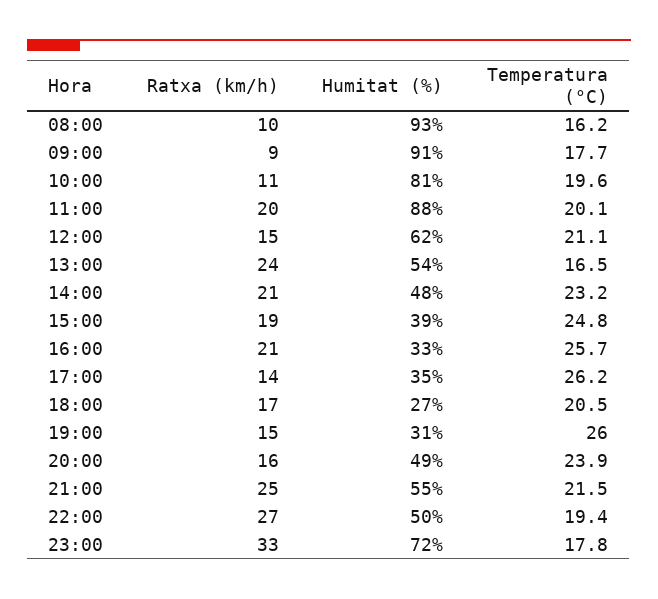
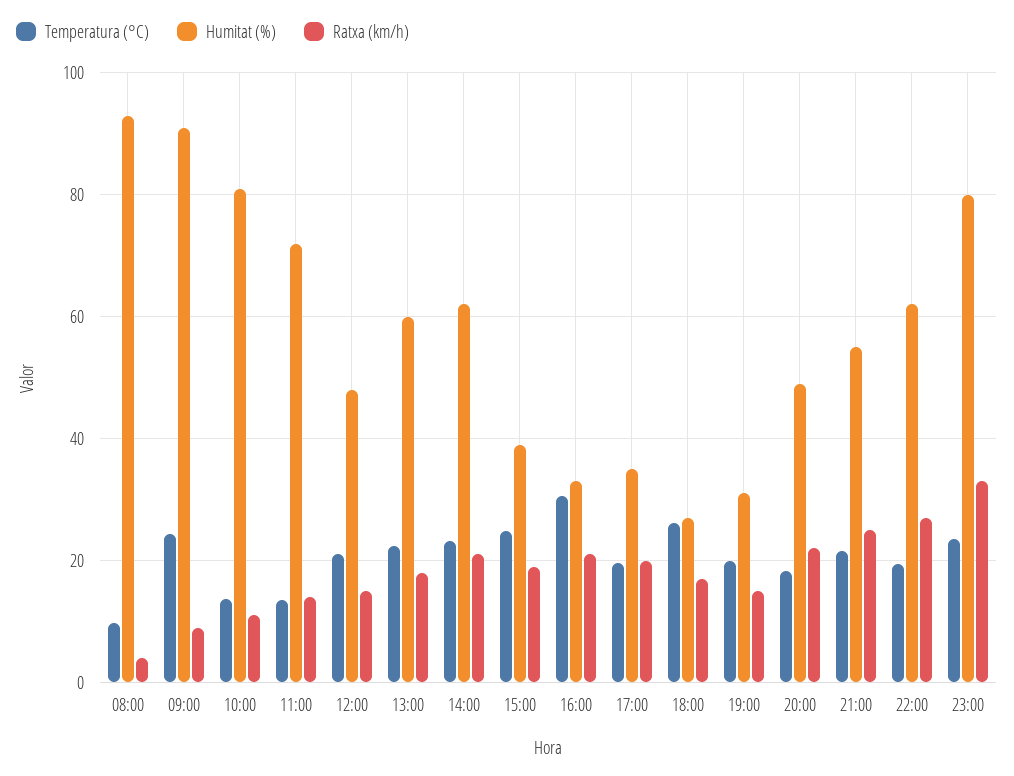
  {
    "Ratxa (km/h)": {
-     "08:00": 10,
+     "08:00": 4,
      "09:00": 9,
      "10:00": 11,
-     "11:00": 20,
+     "11:00": 14,
      "12:00": 15,
-     "13:00": 24,
+     "13:00": 18,
      "14:00": 21,
      "15:00": 19,
      "16:00": 21,
-     "17:00": 14,
+     "17:00": 20,
      "18:00": 17,
      "19:00": 15,
-     "20:00": 16,
+     "20:00": 22,
      "21:00": 25,
      "22:00": 27,
      "23:00": 33
    },
    "Humitat (%)": {
      "08:00": 93,
      "09:00": 91,
      "10:00": 81,
-     "11:00": 88,
+     "11:00": 72,
-     "12:00": 62,
+     "12:00": 48,
-     "13:00": 54,
+     "13:00": 60,
-     "14:00": 48,
+     "14:00": 62,
      "15:00": 39,
      "16:00": 33,
      "17:00": 35,
      "18:00": 27,
      "19:00": 31,
      "20:00": 49,
      "21:00": 55,
-     "22:00": 50,
+     "22:00": 62,
-     "23:00": 72
+     "23:00": 80
    },
    "Temperatura (°C)": {
-     "08:00": 16.2,
+     "08:00": 10,
-     "09:00": 17.7,
+     "09:00": 24,
-     "10:00": 19.6,
+     "10:00": 14,
-     "11:00": 20.1,
+     "11:00": 14,
      "12:00": 21.1,
-     "13:00": 16.5,
+     "13:00": 22,
      "14:00": 23.2,
      "15:00": 24.8,
-     "16:00": 25.7,
+     "16:00": 30,
-     "17:00": 26.2,
+     "17:00": 20,
-     "18:00": 20.5,
+     "18:00": 26,
-     "19:00": 26,
+     "19:00": 20,
-     "20:00": 23.9,
+     "20:00": 18,
      "21:00": 21.5,
      "22:00": 19.4,
-     "23:00": 17.8
+     "23:00": 24
    }
  }

